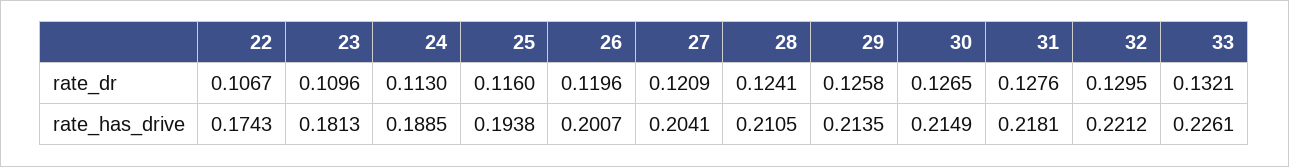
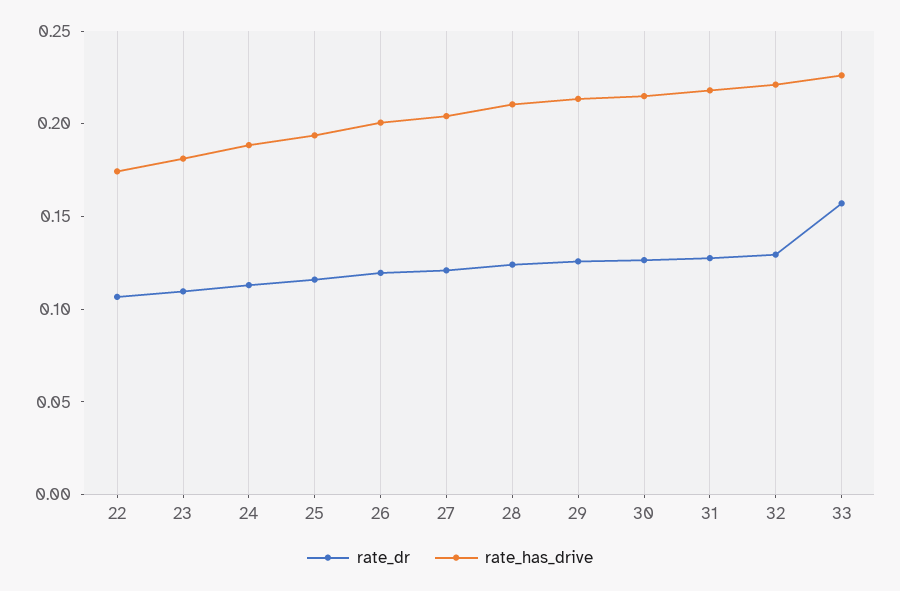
  {
    "rate_dr": {
      "22": 0.1067,
      "23": 0.1096,
      "24": 0.113,
      "25": 0.116,
      "26": 0.1196,
      "27": 0.1209,
      "28": 0.1241,
      "29": 0.1258,
      "30": 0.1265,
      "31": 0.1276,
      "32": 0.1295,
-     "33": 0.1321
+     "33": 0.16
    },
    "rate_has_drive": {
      "22": 0.1743,
      "23": 0.1813,
      "24": 0.1885,
      "25": 0.1938,
      "26": 0.2007,
      "27": 0.2041,
      "28": 0.2105,
      "29": 0.2135,
      "30": 0.2149,
      "31": 0.2181,
      "32": 0.2212,
      "33": 0.2261
    }
  }

